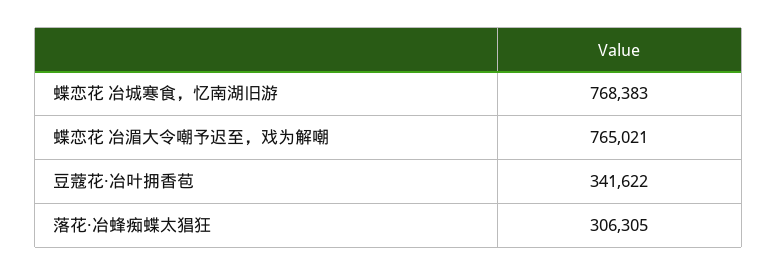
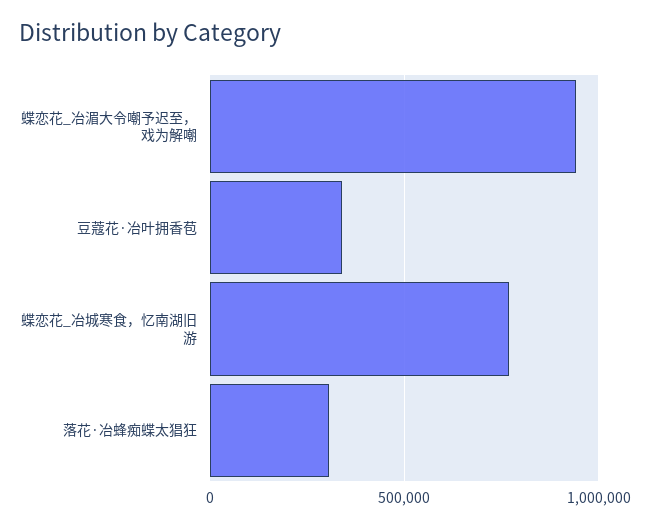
  {
    "蝶恋花 冶城寒食，忆南湖旧游": 768383,
-   "蝶恋花 冶湄大令嘲予迟至，戏为解嘲": 765021,
+   "蝶恋花 冶湄大令嘲予迟至，戏为解嘲": 950000,
    "豆蔻花·冶叶拥香苞": 341622,
    "落花·冶蜂痴蝶太猖狂": 306305
  }

